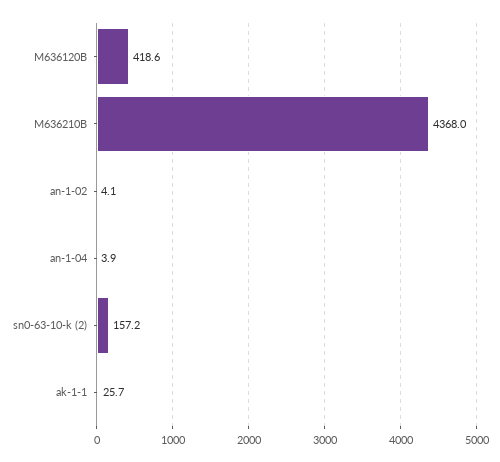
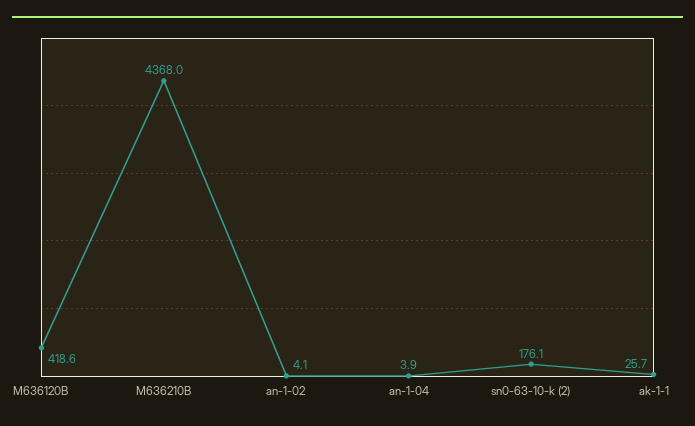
  {
    "M636120B": 418.6,
    "M636210B": 4368,
    "an-1-02": 4.1,
    "an-1-04": 3.9,
-   "sn0-63-10-k (2)": 157.2,
+   "sn0-63-10-k (2)": 176.1,
    "ak-1-1": 25.7
  }

